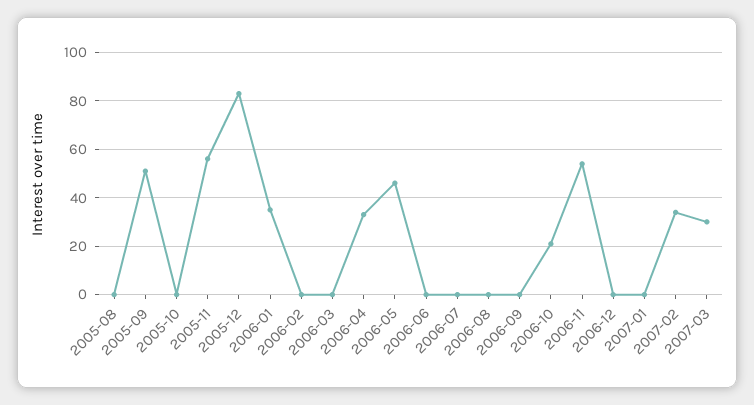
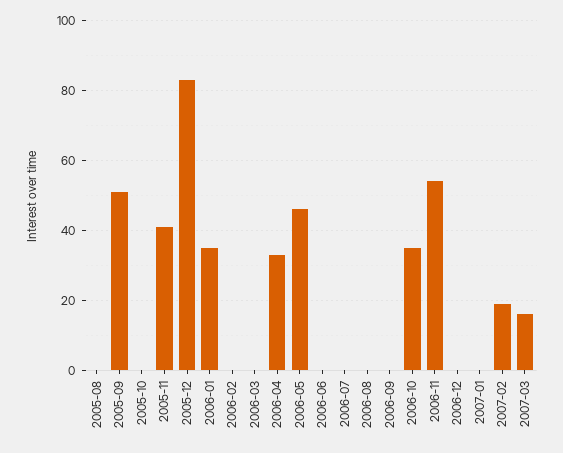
  {
    "2005-08": 0,
    "2005-09": 50,
    "2005-10": 0,
-   "2005-11": 55,
+   "2005-11": 40,
    "2005-12": 85,
    "2006-01": 35,
    "2006-02": 0,
    "2006-03": 0,
    "2006-04": 35,
    "2006-05": 45,
    "2006-06": 0,
    "2006-07": 0,
    "2006-08": 0,
    "2006-09": 0,
-   "2006-10": 20,
+   "2006-10": 35,
    "2006-11": 55,
    "2006-12": 0,
    "2007-01": 0,
-   "2007-02": 35,
+   "2007-02": 20,
-   "2007-03": 30
+   "2007-03": 15
  }

